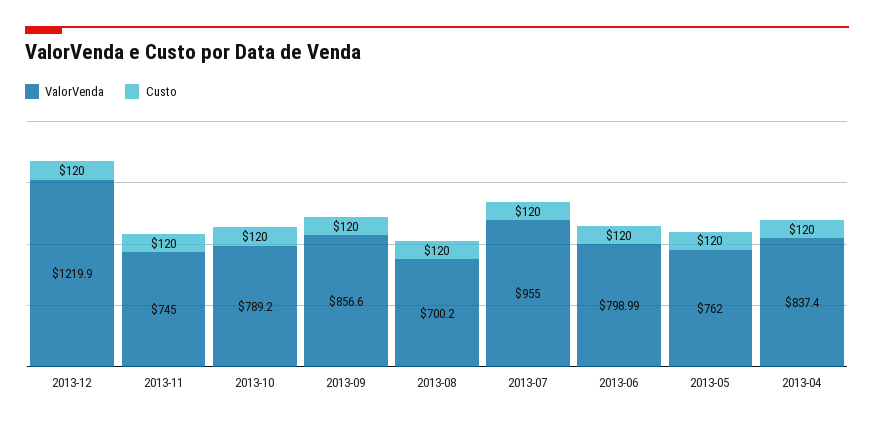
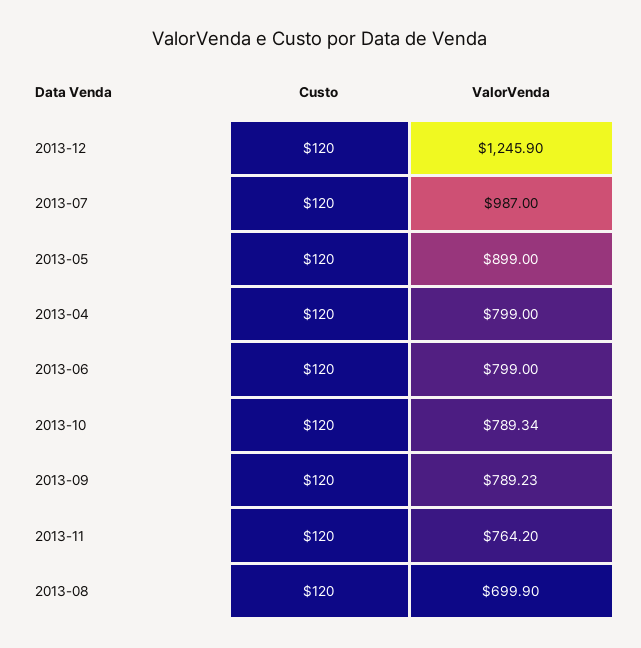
  {
    "ValorVenda": {
-     "2013-12": 1219.9,
+     "2013-12": 1245.9,
-     "2013-11": 745,
+     "2013-11": 764.2,
-     "2013-10": 789.2,
+     "2013-10": 789.34,
-     "2013-09": 856.6,
+     "2013-09": 789.23,
-     "2013-08": 700.2,
+     "2013-08": 699.9,
-     "2013-07": 955,
+     "2013-07": 987,
-     "2013-06": 798.99,
+     "2013-06": 799,
-     "2013-05": 762,
+     "2013-05": 899,
-     "2013-04": 837.4
+     "2013-04": 799
    },
    "Custo": {
      "2013-12": 120,
      "2013-11": 120,
      "2013-10": 120,
      "2013-09": 120,
      "2013-08": 120,
      "2013-07": 120,
      "2013-06": 120,
      "2013-05": 120,
      "2013-04": 120
    }
  }

